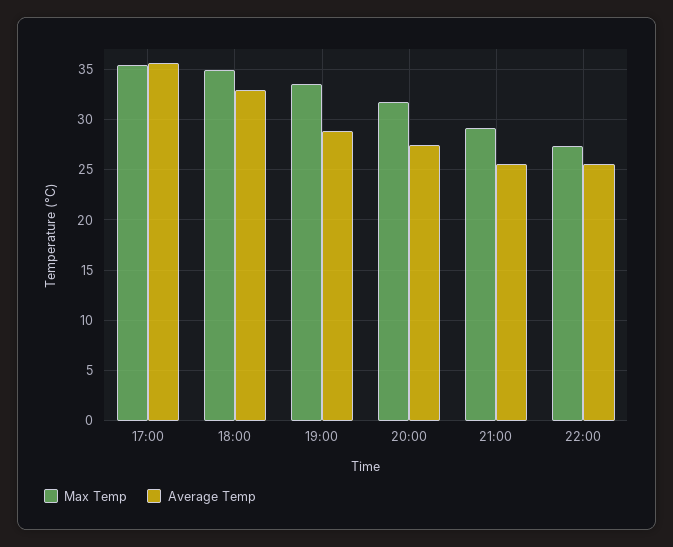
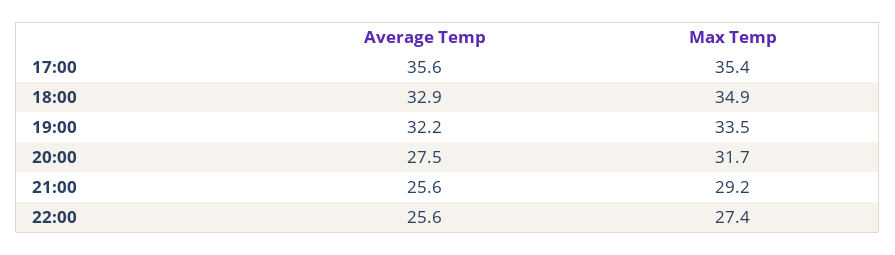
  {
    "Max Temp": {
      "17:00": 35.4,
      "18:00": 34.9,
      "19:00": 33.5,
      "20:00": 31.7,
      "21:00": 29.2,
      "22:00": 27.4
    },
    "Average Temp": {
      "17:00": 35.6,
      "18:00": 32.9,
-     "19:00": 29,
+     "19:00": 32.2,
      "20:00": 27.5,
      "21:00": 25.6,
      "22:00": 25.6
    }
  }

